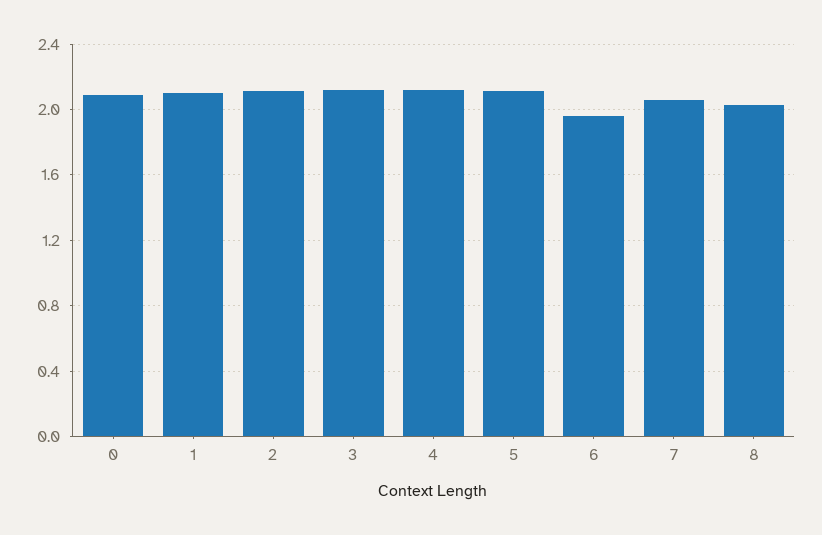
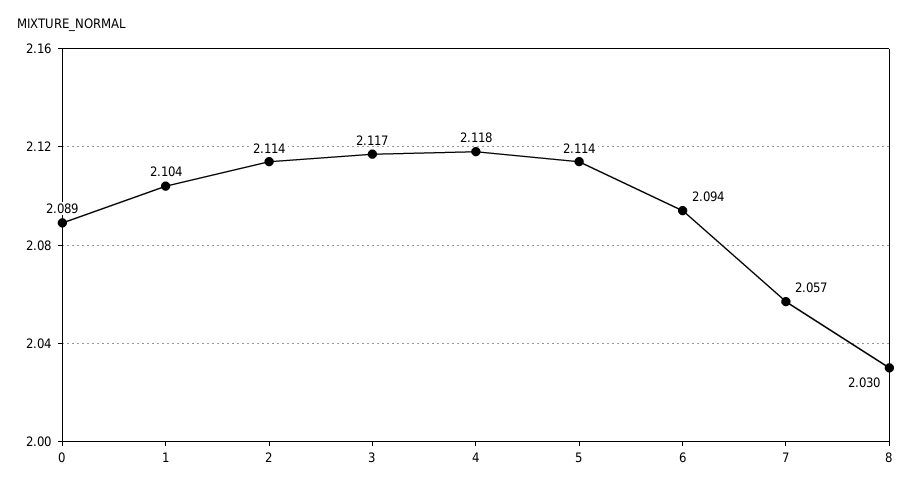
  {
    "0": 2.089,
    "1": 2.104,
    "2": 2.114,
    "3": 2.117,
    "4": 2.118,
    "5": 2.114,
-   "6": 1.95,
+   "6": 2.094,
    "7": 2.057,
    "8": 2.03
  }

